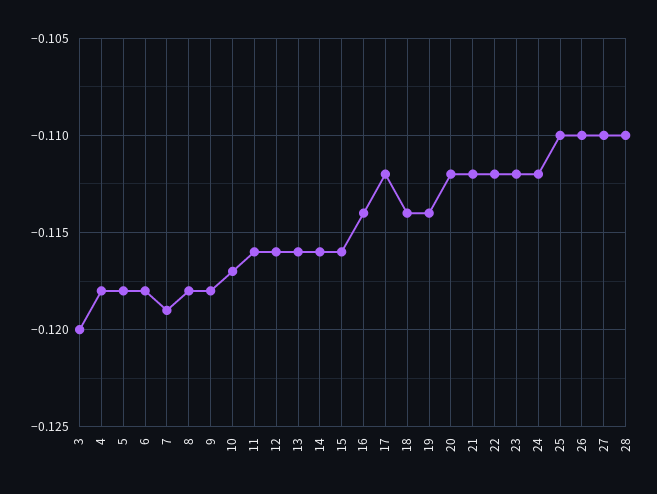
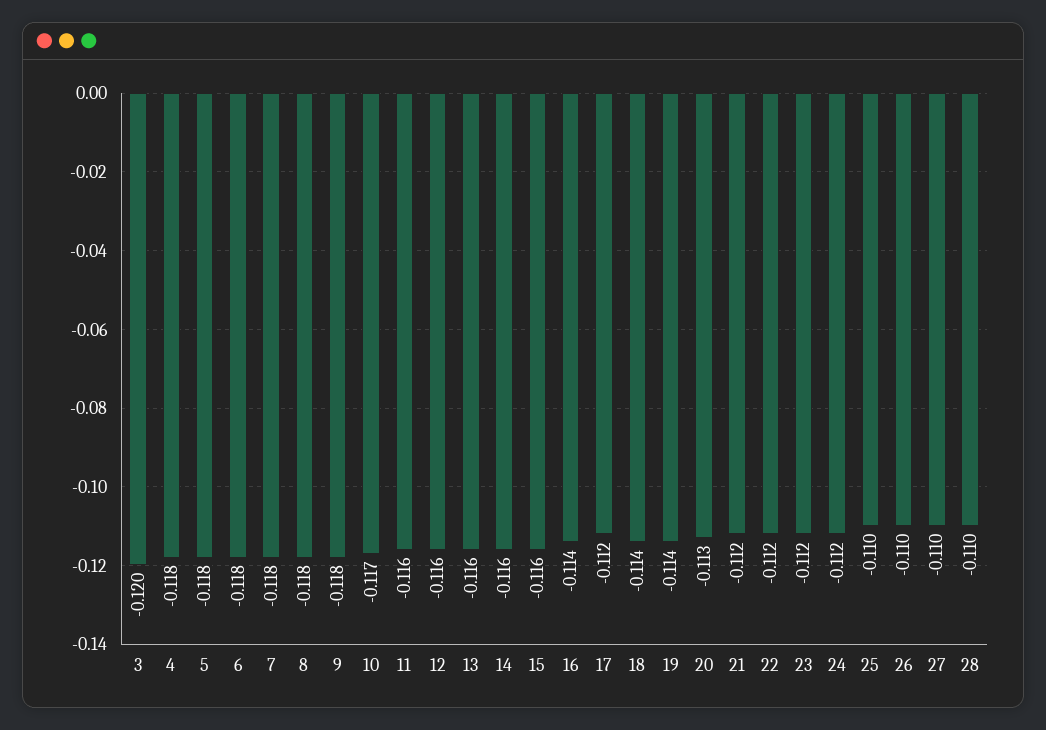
  {
    "3": -0.12,
    "4": -0.118,
    "5": -0.118,
    "6": -0.118,
-   "7": -0.119,
+   "7": -0.118,
    "8": -0.118,
    "9": -0.118,
    "10": -0.117,
    "11": -0.116,
    "12": -0.116,
    "13": -0.116,
    "14": -0.116,
    "15": -0.116,
    "16": -0.114,
    "17": -0.112,
    "18": -0.114,
    "19": -0.114,
-   "20": -0.112,
+   "20": -0.113,
    "21": -0.112,
    "22": -0.112,
    "23": -0.112,
    "24": -0.112,
    "25": -0.11,
    "26": -0.11,
    "27": -0.11,
    "28": -0.11
  }

